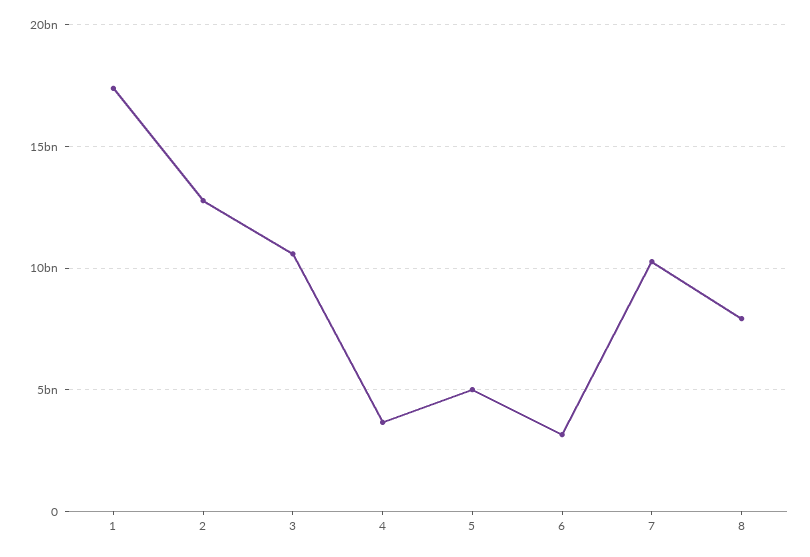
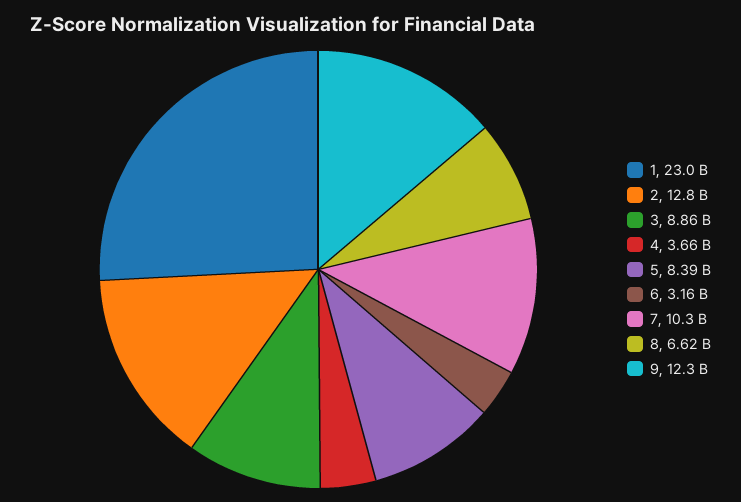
  {
-   "1": 17500000000,
+   "1": 23000000000,
    "2": 12800000000,
-   "3": 10500000000,
+   "3": 8860000000,
    "4": 3660000000,
-   "5": 5000000000,
+   "5": 8390000000,
    "6": 3160000000,
    "7": 10300000000,
-   "8": 8000000000
+   "8": 6620000000,
+   "9": 12300000000
  }

